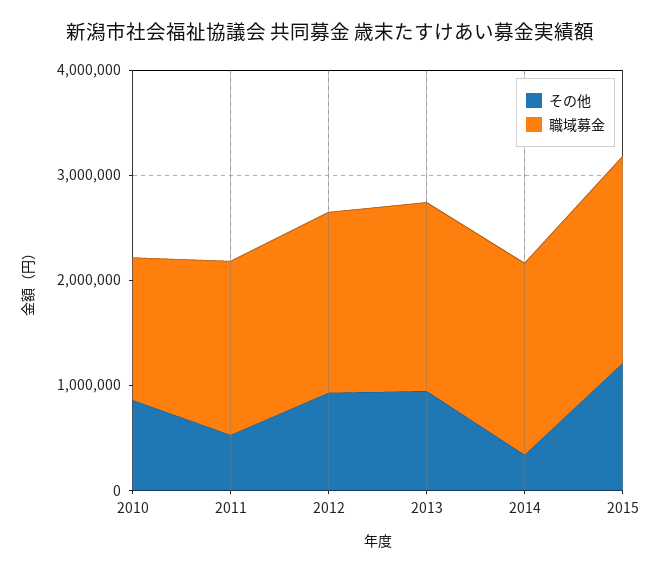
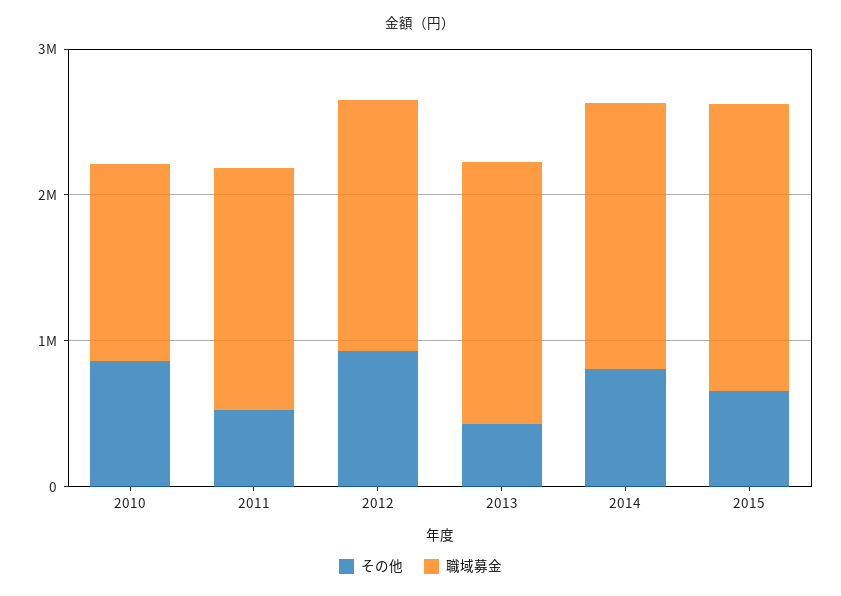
  {
    "その他": {
      "2010": 800000,
      "2011": 600000,
      "2012": 1000000,
-     "2013": 1000000,
+     "2013": 400000,
-     "2014": 400000,
+     "2014": 800000,
-     "2015": 1200000
+     "2015": 600000
    },
    "職域募金": {
      "2010": 1400000,
      "2011": 1600000,
      "2012": 1800000,
      "2013": 1800000,
      "2014": 1800000,
      "2015": 2000000
    }
  }

